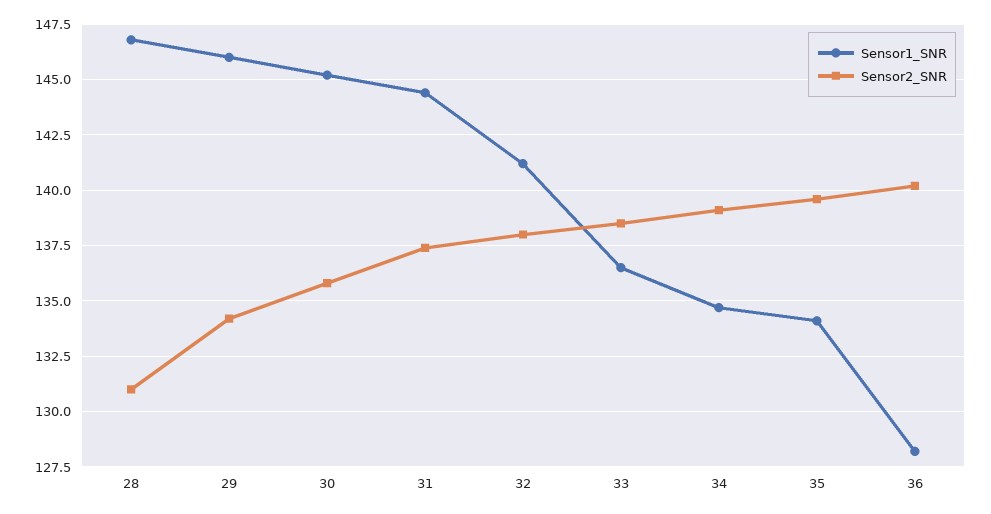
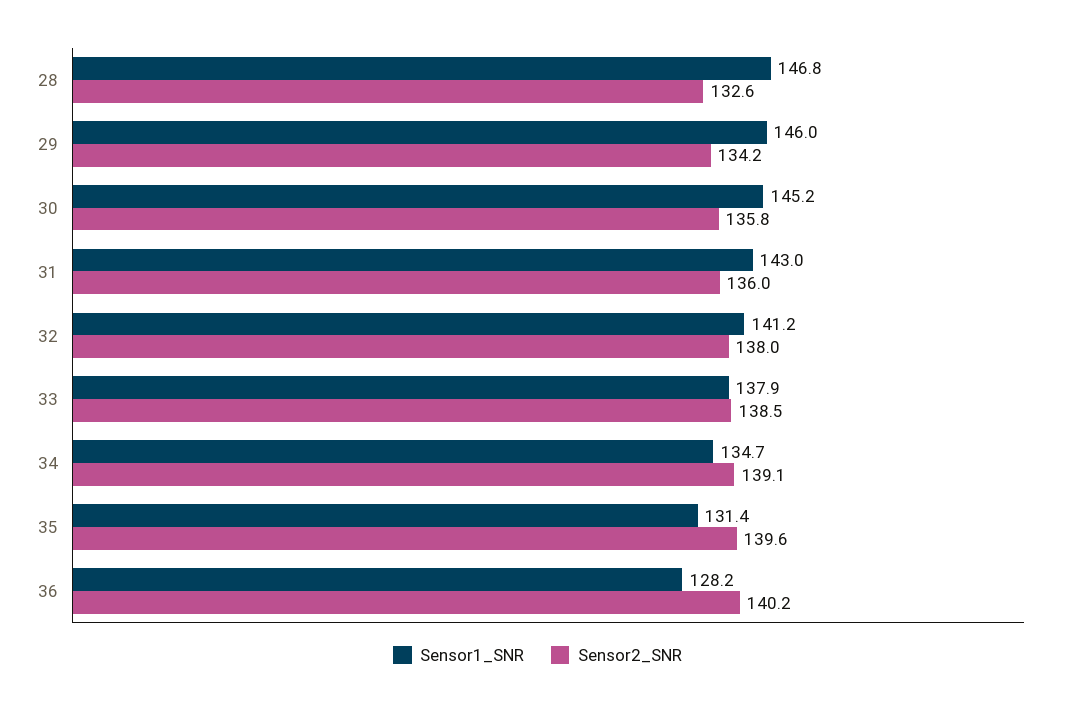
  {
    "Sensor1_SNR": {
      "28": 146.8,
      "29": 146,
      "30": 145.2,
-     "31": 144.5,
+     "31": 143,
      "32": 141.2,
-     "33": 136.5,
+     "33": 137.9,
      "34": 134.7,
-     "35": 134,
+     "35": 131.4,
      "36": 128.2
    },
    "Sensor2_SNR": {
-     "28": 131,
+     "28": 132.6,
      "29": 134.2,
      "30": 135.8,
-     "31": 137.5,
+     "31": 136,
      "32": 138,
      "33": 138.5,
      "34": 139.1,
      "35": 139.6,
      "36": 140.2
    }
  }

